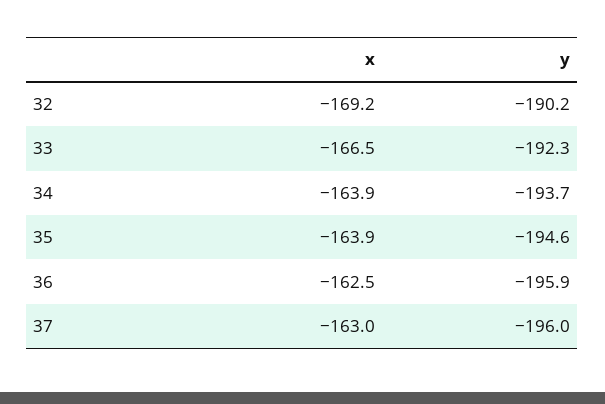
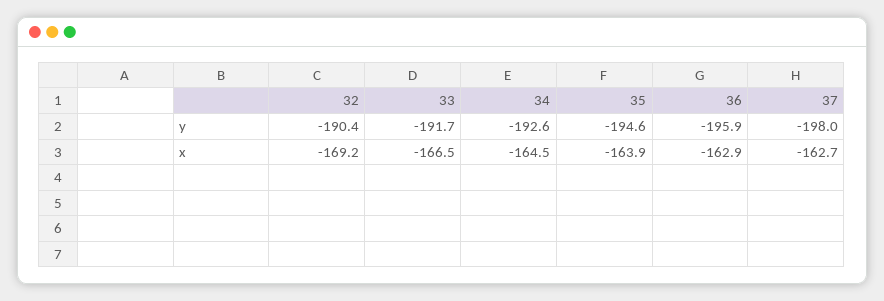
  {
    "x": {
      "32": -169.2,
      "33": -166.5,
-     "34": -163.9,
+     "34": -164.5,
      "35": -163.9,
-     "36": -162.5,
+     "36": -162.9,
-     "37": -163
+     "37": -162.7
    },
    "y": {
-     "32": -190.2,
+     "32": -190.4,
-     "33": -192.3,
+     "33": -191.7,
-     "34": -193.7,
+     "34": -192.6,
      "35": -194.6,
      "36": -195.9,
-     "37": -196
+     "37": -198
    }
  }

